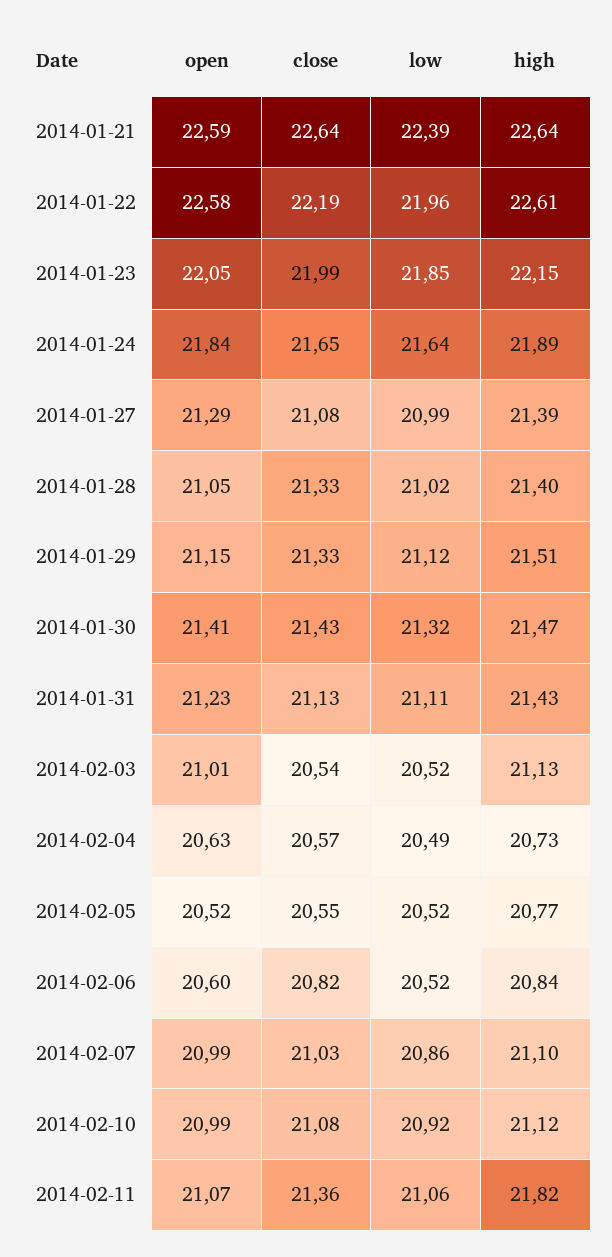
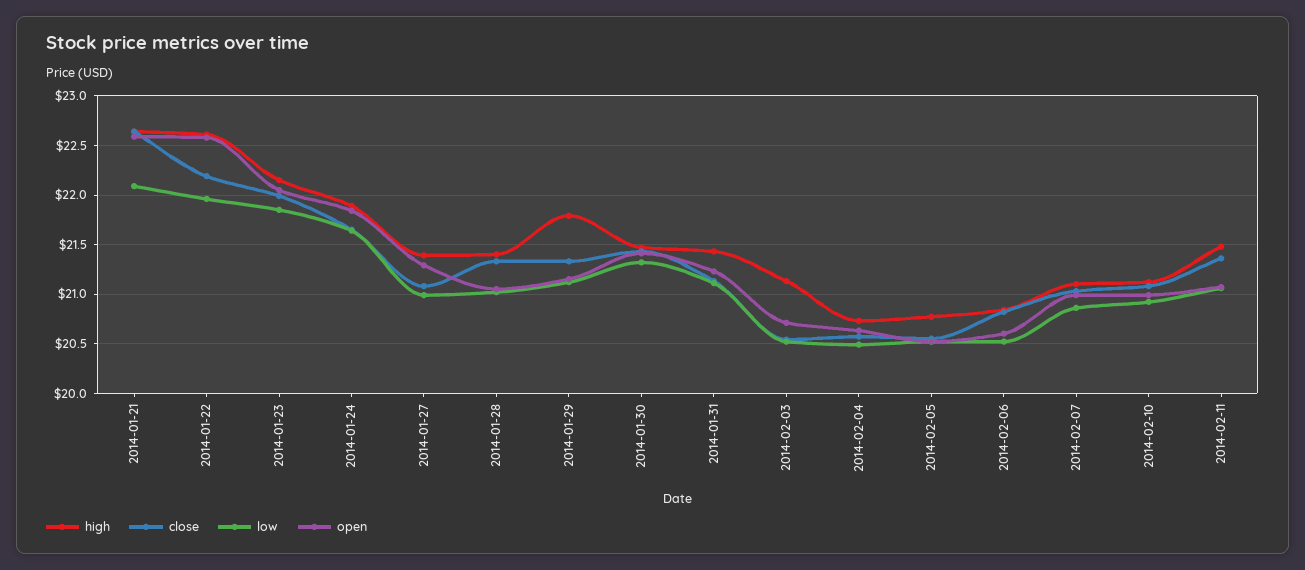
  {
    "open": {
      "2014-01-21": 22.59,
      "2014-01-22": 22.58,
      "2014-01-23": 22.05,
      "2014-01-24": 21.84,
      "2014-01-27": 21.29,
      "2014-01-28": 21.05,
      "2014-01-29": 21.15,
      "2014-01-30": 21.41,
      "2014-01-31": 21.23,
-     "2014-02-03": 21.01,
+     "2014-02-03": 20.7,
      "2014-02-04": 20.63,
      "2014-02-05": 20.52,
      "2014-02-06": 20.6,
      "2014-02-07": 20.99,
      "2014-02-10": 20.99,
      "2014-02-11": 21.07
    },
    "close": {
      "2014-01-21": 22.64,
      "2014-01-22": 22.19,
      "2014-01-23": 21.99,
      "2014-01-24": 21.65,
      "2014-01-27": 21.08,
      "2014-01-28": 21.33,
      "2014-01-29": 21.33,
      "2014-01-30": 21.43,
      "2014-01-31": 21.13,
      "2014-02-03": 20.54,
      "2014-02-04": 20.57,
      "2014-02-05": 20.55,
      "2014-02-06": 20.82,
      "2014-02-07": 21.03,
      "2014-02-10": 21.08,
      "2014-02-11": 21.36
    },
    "low": {
-     "2014-01-21": 22.39,
+     "2014-01-21": 22.1,
      "2014-01-22": 21.96,
      "2014-01-23": 21.85,
      "2014-01-24": 21.64,
      "2014-01-27": 20.99,
      "2014-01-28": 21.02,
      "2014-01-29": 21.12,
      "2014-01-30": 21.32,
      "2014-01-31": 21.11,
      "2014-02-03": 20.52,
      "2014-02-04": 20.49,
      "2014-02-05": 20.52,
      "2014-02-06": 20.52,
      "2014-02-07": 20.86,
      "2014-02-10": 20.92,
      "2014-02-11": 21.06
    },
    "high": {
      "2014-01-21": 22.64,
      "2014-01-22": 22.61,
      "2014-01-23": 22.15,
      "2014-01-24": 21.89,
      "2014-01-27": 21.39,
      "2014-01-28": 21.4,
-     "2014-01-29": 21.51,
+     "2014-01-29": 21.8,
      "2014-01-30": 21.47,
      "2014-01-31": 21.43,
      "2014-02-03": 21.13,
      "2014-02-04": 20.73,
      "2014-02-05": 20.77,
      "2014-02-06": 20.84,
      "2014-02-07": 21.1,
      "2014-02-10": 21.12,
-     "2014-02-11": 21.82
+     "2014-02-11": 21.5
    }
  }

